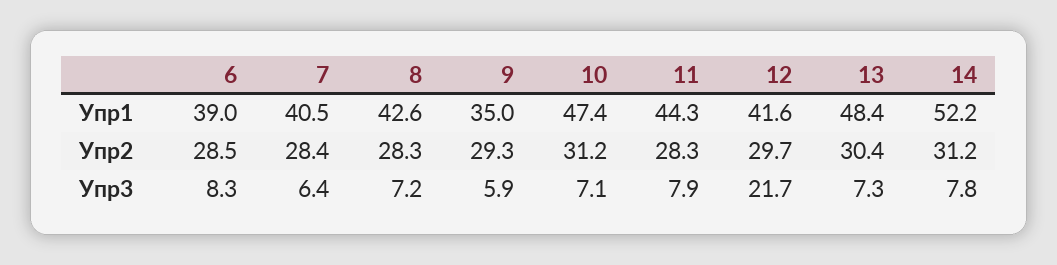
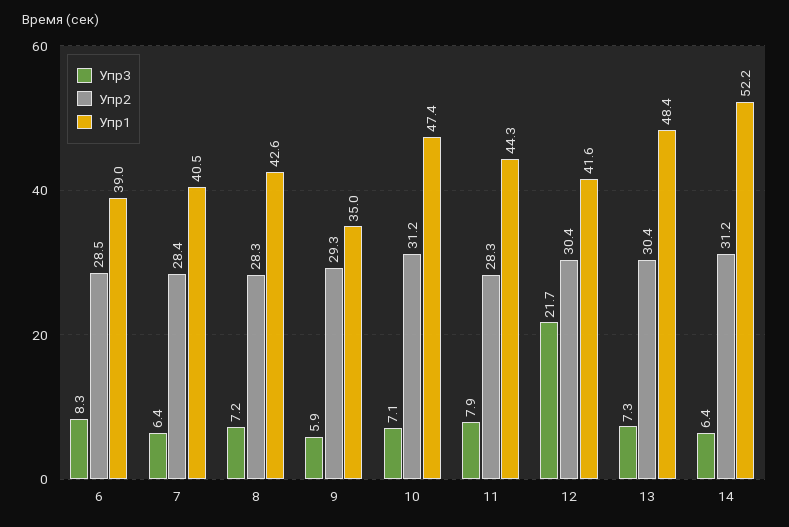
  {
    "Упр1": {
      "6": 39,
      "7": 40.5,
      "8": 42.6,
      "9": 35,
      "10": 47.4,
      "11": 44.3,
      "12": 41.6,
      "13": 48.4,
      "14": 52.2
    },
    "Упр2": {
      "6": 28.5,
      "7": 28.4,
      "8": 28.3,
      "9": 29.3,
      "10": 31.2,
      "11": 28.3,
-     "12": 29.7,
+     "12": 30.4,
      "13": 30.4,
      "14": 31.2
    },
    "Упр3": {
      "6": 8.3,
      "7": 6.4,
      "8": 7.2,
      "9": 5.9,
      "10": 7.1,
      "11": 7.9,
      "12": 21.7,
      "13": 7.3,
-     "14": 7.8
+     "14": 6.4
    }
  }

